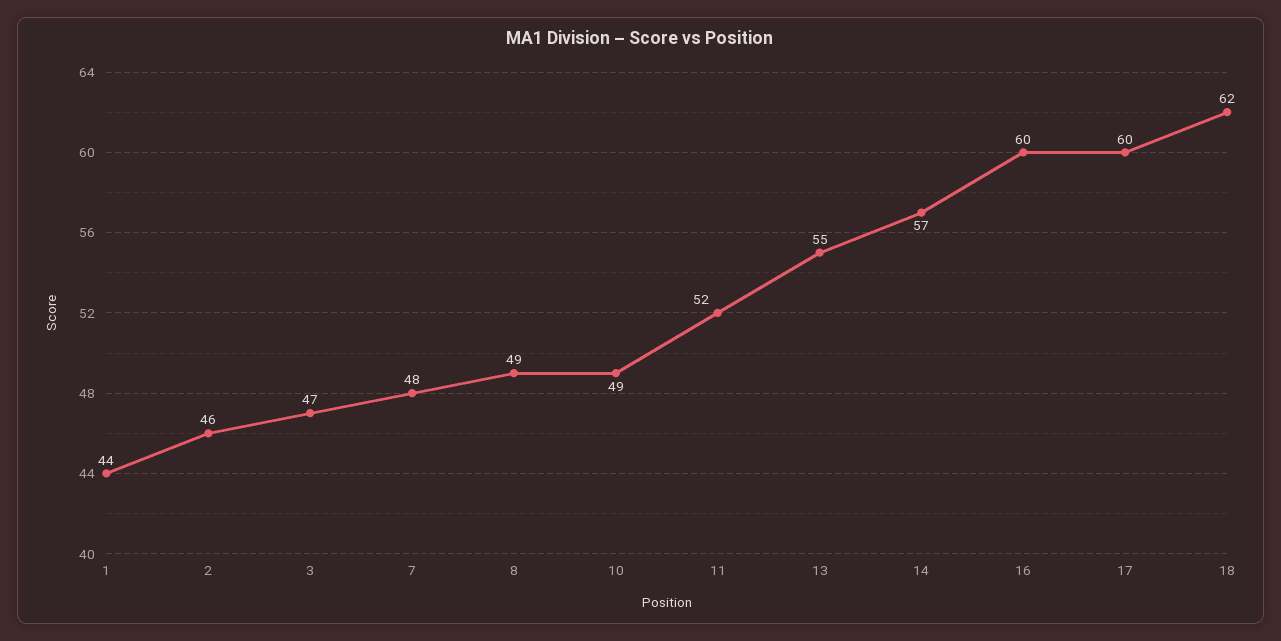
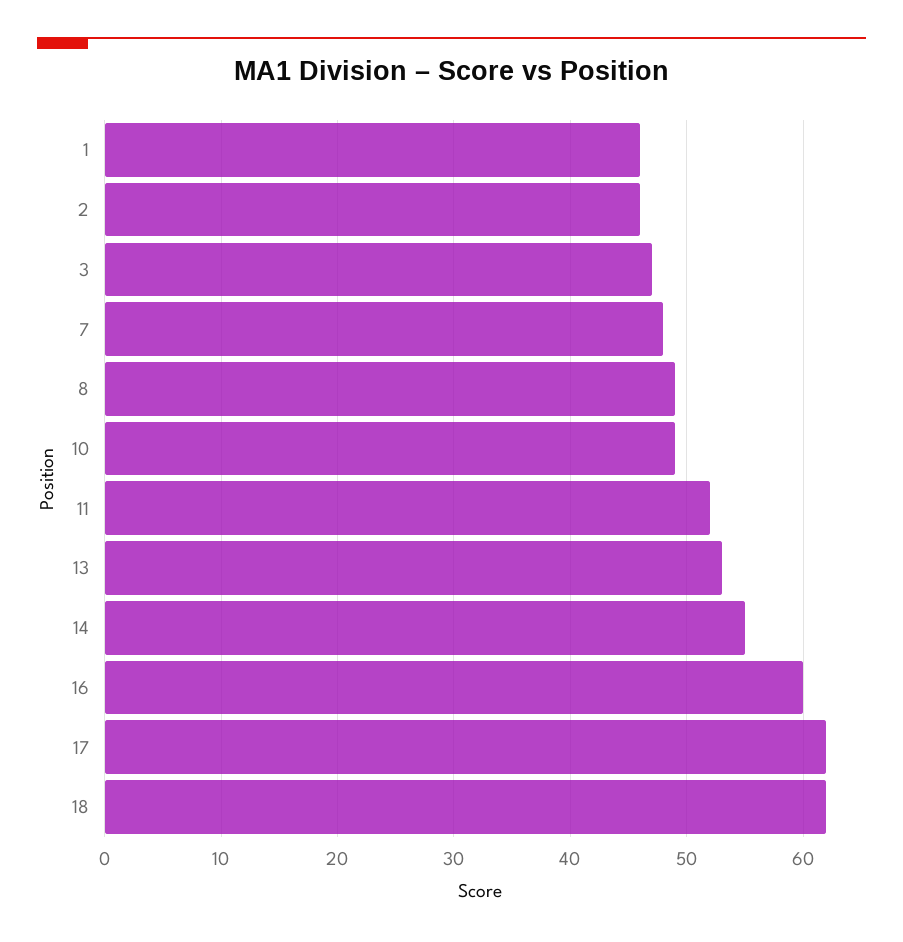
  {
-   "1": 44,
+   "1": 46,
    "2": 46,
    "3": 47,
    "7": 48,
    "8": 49,
    "10": 49,
    "11": 52,
-   "13": 55,
+   "13": 53,
-   "14": 57,
+   "14": 55,
    "16": 60,
-   "17": 60,
+   "17": 62,
    "18": 62
  }

